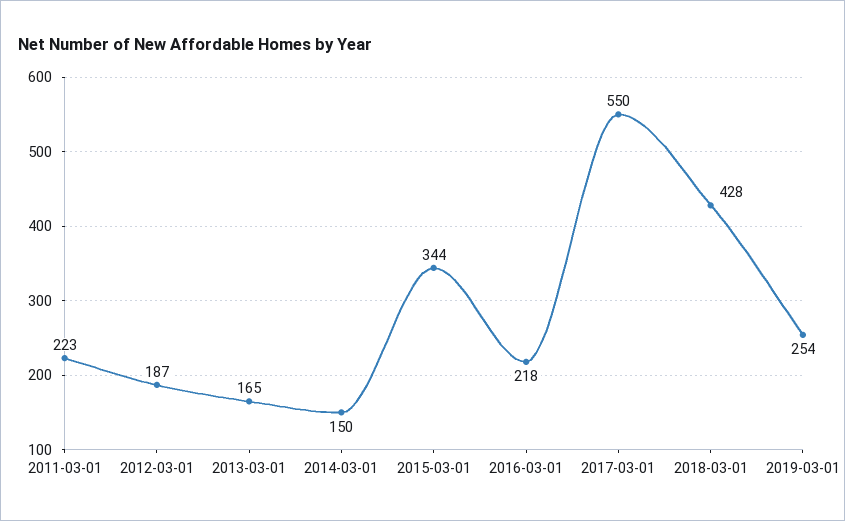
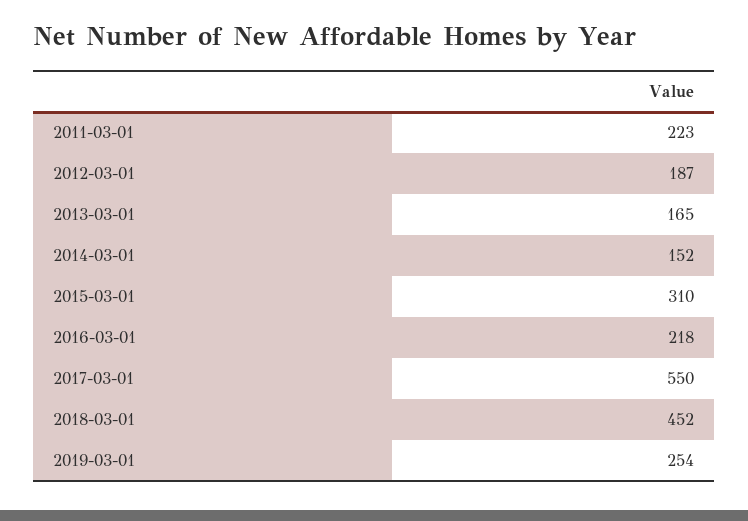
  {
    "2011-03-01": 223,
    "2012-03-01": 187,
    "2013-03-01": 165,
-   "2014-03-01": 150,
+   "2014-03-01": 152,
-   "2015-03-01": 344,
+   "2015-03-01": 310,
    "2016-03-01": 218,
    "2017-03-01": 550,
-   "2018-03-01": 428,
+   "2018-03-01": 452,
    "2019-03-01": 254
  }

